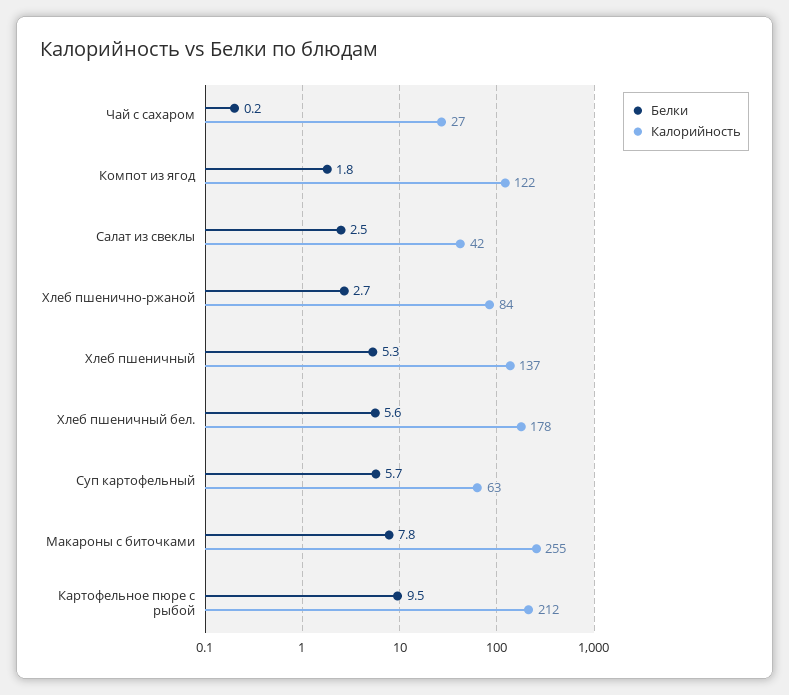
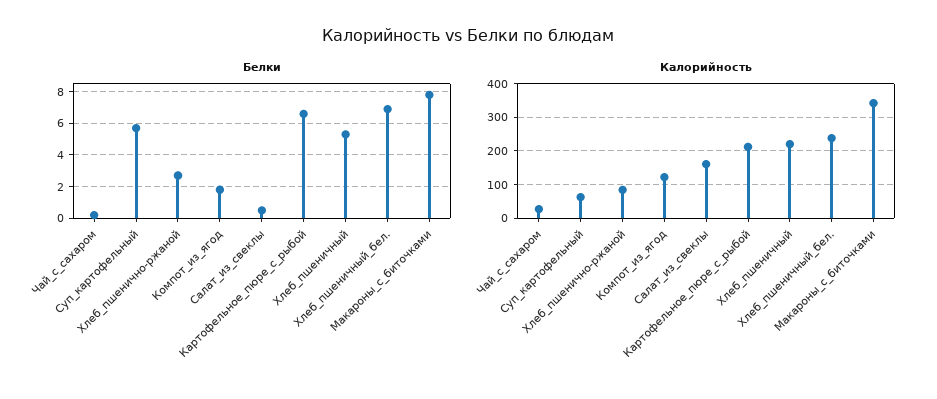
  {
    "Белки": {
      "Чай с сахаром": 0.2,
      "Компот из ягод": 1.8,
-     "Салат из свеклы": 2.5,
+     "Салат из свеклы": 0.5,
      "Хлеб пшенично-ржаной": 2.7,
      "Хлеб пшеничный": 5.3,
-     "Хлеб пшеничный бел.": 5.6,
+     "Хлеб пшеничный бел.": 7,
      "Суп картофельный": 5.7,
      "Макароны с биточками": 7.8,
-     "Картофельное пюре с рыбой": 9.5
+     "Картофельное пюре с рыбой": 6.5
    },
    "Калорийность": {
      "Чай с сахаром": 27,
      "Компот из ягод": 122,
-     "Салат из свеклы": 42,
+     "Салат из свеклы": 160,
      "Хлеб пшенично-ржаной": 84,
-     "Хлеб пшеничный": 137,
+     "Хлеб пшеничный": 220,
-     "Хлеб пшеничный бел.": 178,
+     "Хлеб пшеничный бел.": 240,
      "Суп картофельный": 63,
-     "Макароны с биточками": 255,
+     "Макароны с биточками": 340,
      "Картофельное пюре с рыбой": 212
    }
  }

